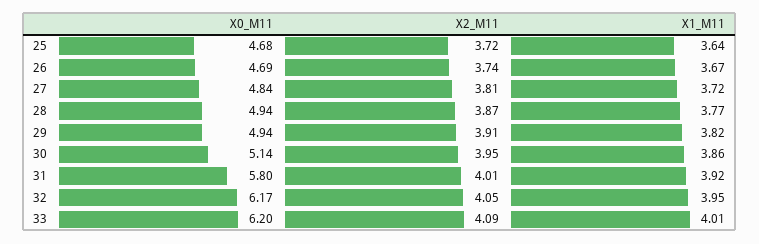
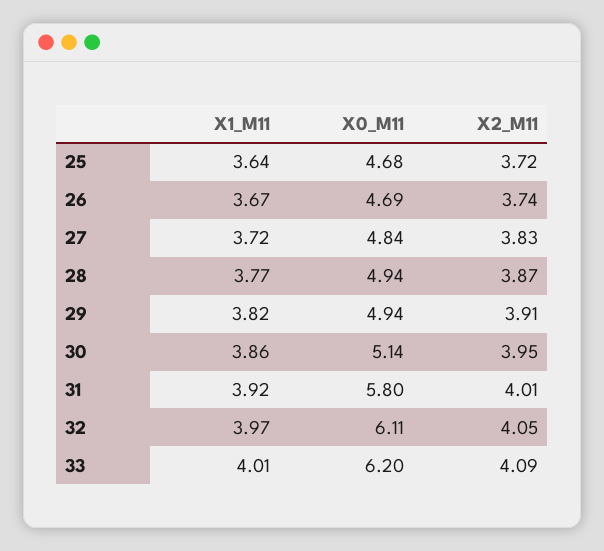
  {
    "X0_M11": {
      "25": 4.68,
      "26": 4.69,
      "27": 4.84,
      "28": 4.94,
      "29": 4.94,
      "30": 5.14,
      "31": 5.8,
-     "32": 6.17,
+     "32": 6.11,
      "33": 6.2
    },
    "X2_M11": {
      "25": 3.72,
      "26": 3.74,
-     "27": 3.81,
+     "27": 3.83,
      "28": 3.87,
      "29": 3.91,
      "30": 3.95,
      "31": 4.01,
      "32": 4.05,
      "33": 4.09
    },
    "X1_M11": {
      "25": 3.64,
      "26": 3.67,
      "27": 3.72,
      "28": 3.77,
      "29": 3.82,
      "30": 3.86,
      "31": 3.92,
-     "32": 3.95,
+     "32": 3.97,
      "33": 4.01
    }
  }

